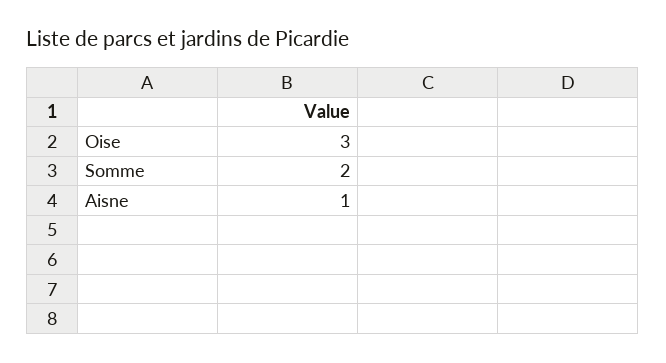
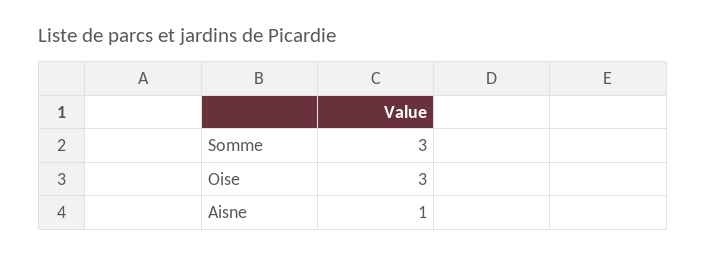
  {
    "Oise": 3,
-   "Somme": 2,
+   "Somme": 3,
    "Aisne": 1
  }

